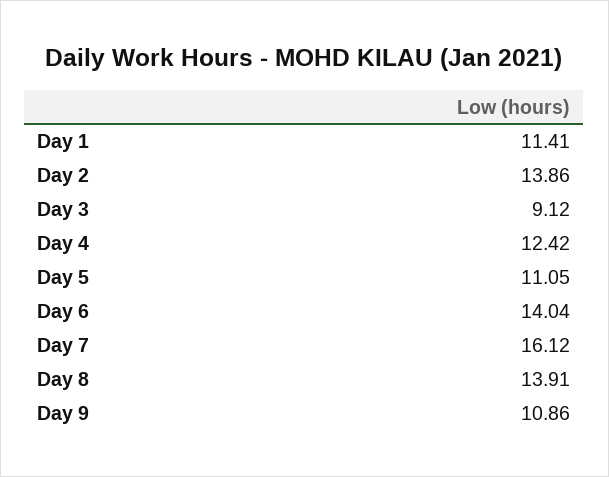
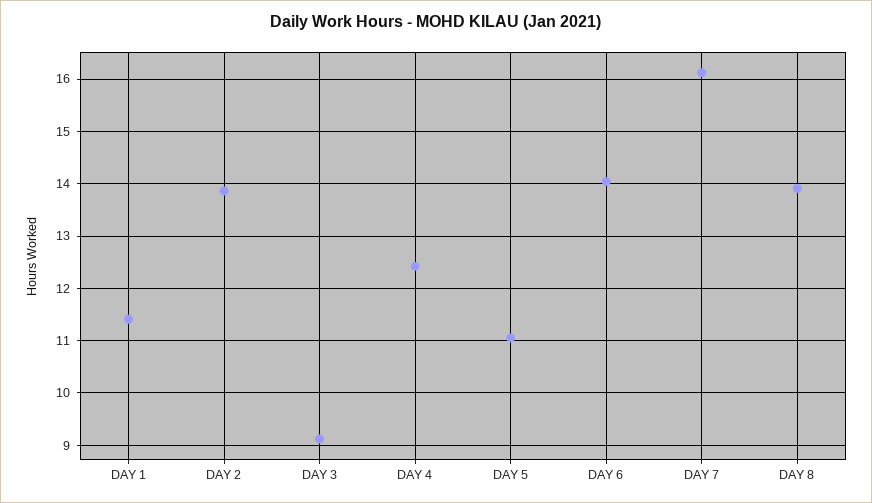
  {
    "Day 1": 11.41,
    "Day 2": 13.86,
    "Day 3": 9.12,
    "Day 4": 12.42,
    "Day 5": 11.05,
    "Day 6": 14.04,
    "Day 7": 16.12,
-   "Day 8": 13.91,
+   "Day 8": 13.91
-   "Day 9": 10.86
  }

